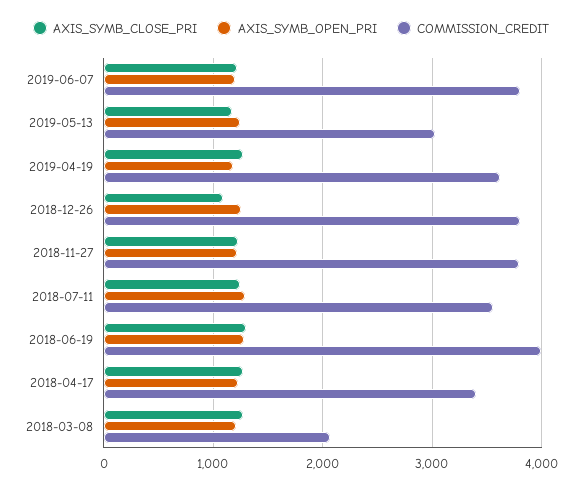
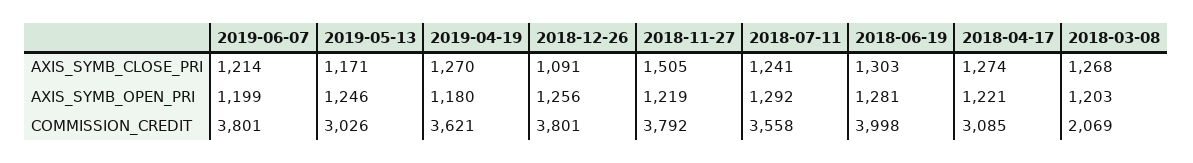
  {
    "AXIS_SYMB_CLOSE_PRI": {
      "2019-06-07": 1214,
      "2019-05-13": 1171,
      "2019-04-19": 1270,
      "2018-12-26": 1091,
-     "2018-11-27": 1200,
+     "2018-11-27": 1505,
      "2018-07-11": 1241,
      "2018-06-19": 1303,
      "2018-04-17": 1274,
      "2018-03-08": 1268
    },
    "AXIS_SYMB_OPEN_PRI": {
      "2019-06-07": 1199,
      "2019-05-13": 1246,
      "2019-04-19": 1180,
      "2018-12-26": 1256,
      "2018-11-27": 1219,
      "2018-07-11": 1292,
      "2018-06-19": 1281,
      "2018-04-17": 1221,
      "2018-03-08": 1203
    },
    "COMMISSION_CREDIT": {
      "2019-06-07": 3801,
      "2019-05-13": 3026,
      "2019-04-19": 3621,
      "2018-12-26": 3801,
      "2018-11-27": 3792,
      "2018-07-11": 3558,
      "2018-06-19": 3998,
-     "2018-04-17": 3400,
+     "2018-04-17": 3085,
      "2018-03-08": 2069
    }
  }

